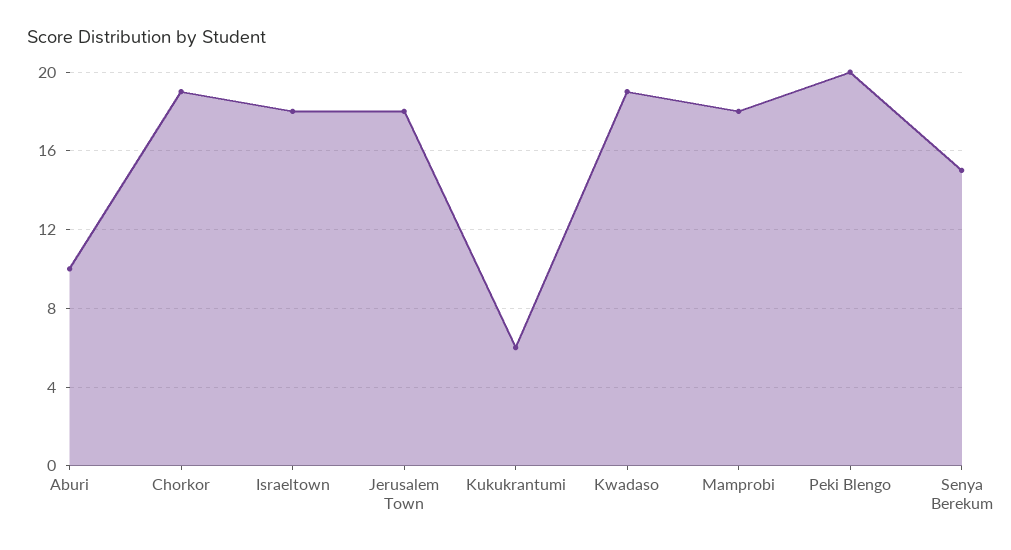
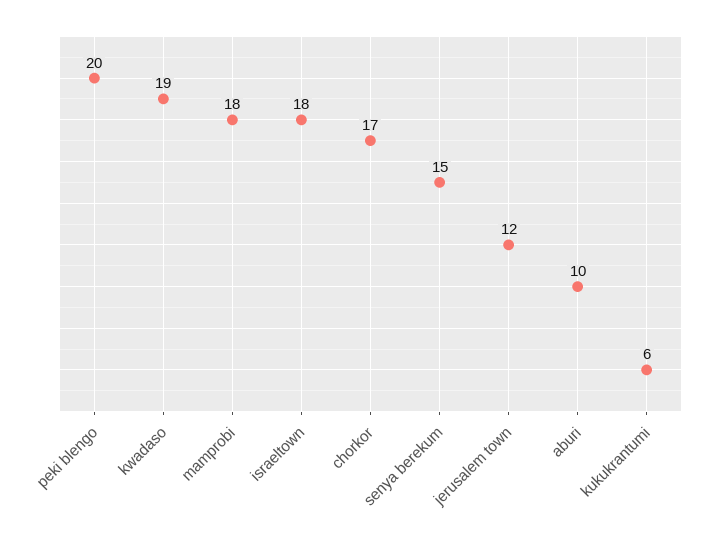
  {
    "Aburi": 10,
-   "Chorkor": 19,
+   "Chorkor": 17,
    "Israeltown": 18,
-   "Jerusalem Town": 18,
+   "Jerusalem Town": 12,
    "Kukukrantumi": 6,
    "Kwadaso": 19,
    "Mamprobi": 18,
    "Peki Blengo": 20,
    "Senya Berekum": 15
  }

